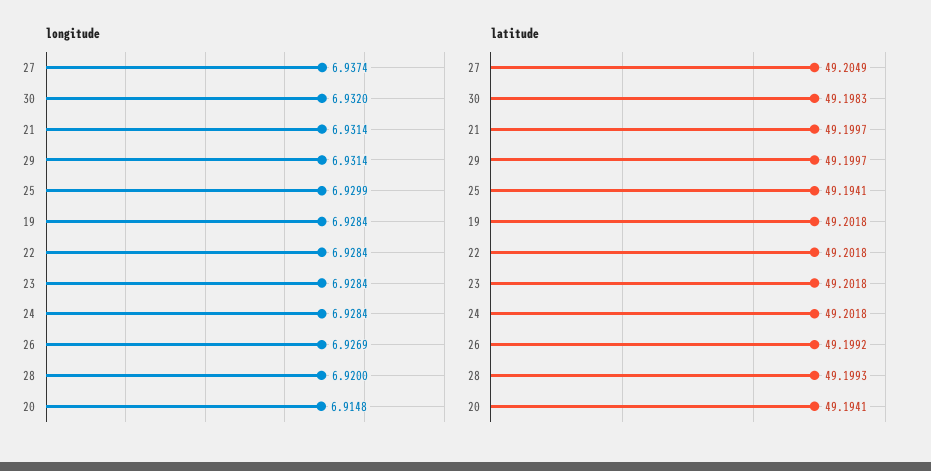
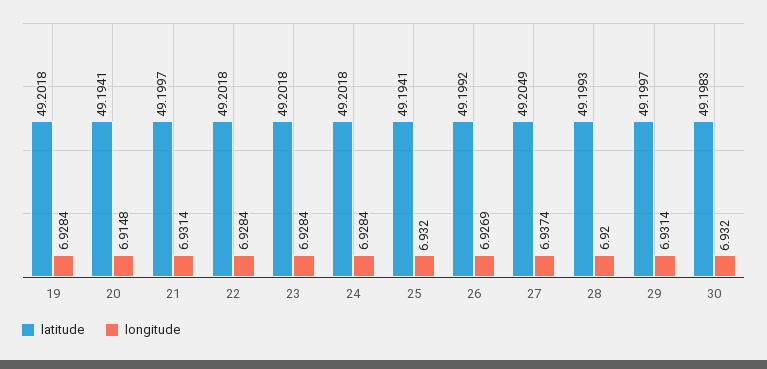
  {
    "longitude": {
      "27": 6.9374,
      "30": 6.932,
      "21": 6.9314,
      "29": 6.9314,
-     "25": 6.9299,
+     "25": 6.932,
      "19": 6.9284,
      "22": 6.9284,
      "23": 6.9284,
      "24": 6.9284,
      "26": 6.9269,
      "28": 6.92,
      "20": 6.9148
    },
    "latitude": {
      "27": 49.2049,
      "30": 49.1983,
      "21": 49.1997,
      "29": 49.1997,
      "25": 49.1941,
      "19": 49.2018,
      "22": 49.2018,
      "23": 49.2018,
      "24": 49.2018,
      "26": 49.1992,
      "28": 49.1993,
      "20": 49.1941
    }
  }

